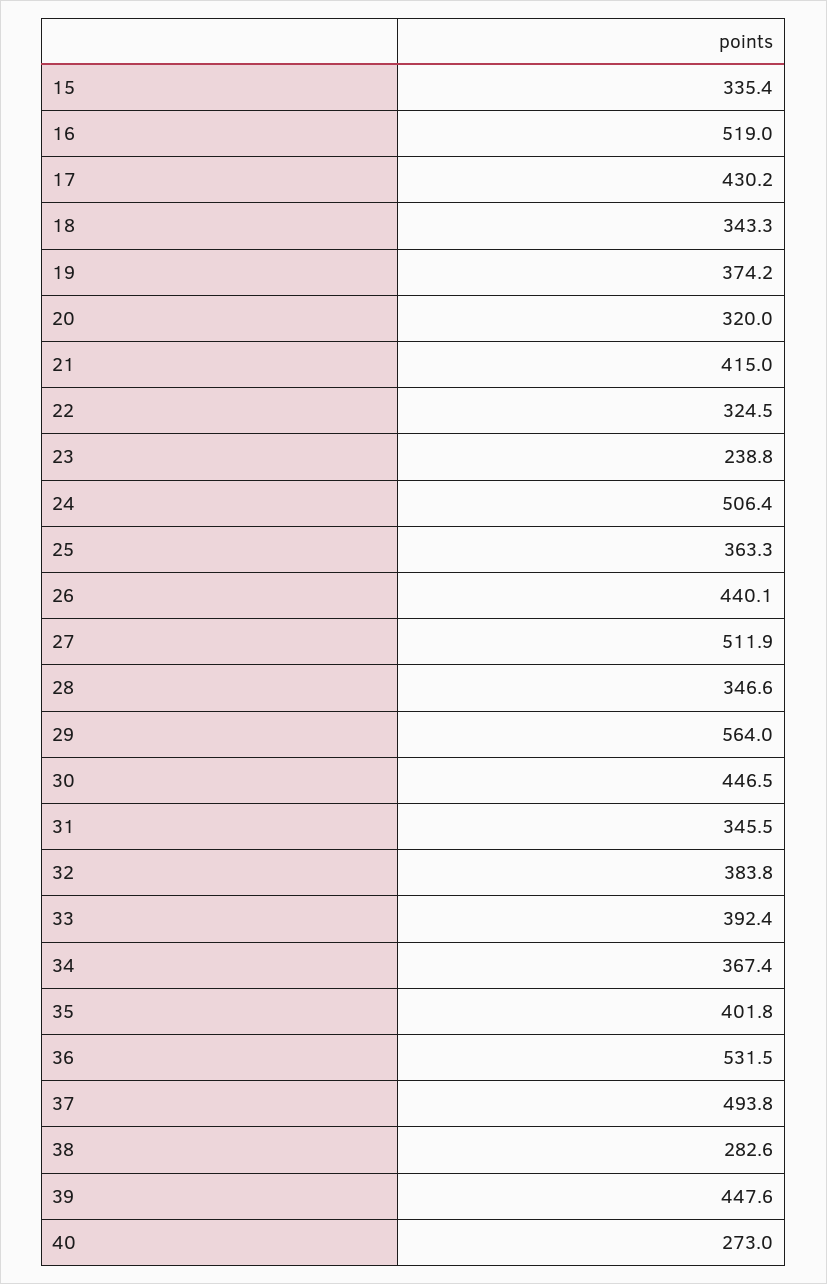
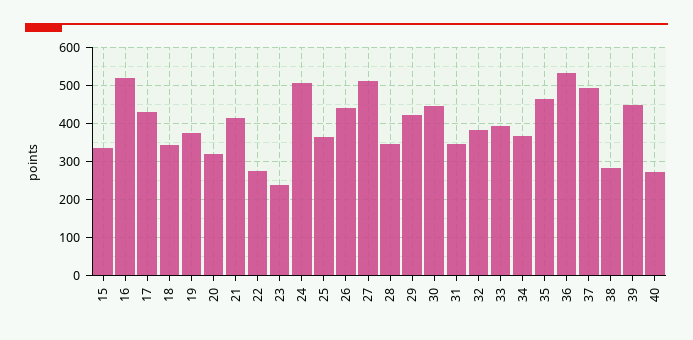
  {
    "15": 335.4,
    "16": 519,
    "17": 430.2,
    "18": 343.3,
    "19": 374.2,
    "20": 320,
    "21": 415,
-   "22": 324.5,
+   "22": 280,
    "23": 238.8,
    "24": 506.4,
    "25": 363.3,
    "26": 440.1,
    "27": 511.9,
    "28": 346.6,
-   "29": 564,
+   "29": 420,
    "30": 446.5,
    "31": 345.5,
    "32": 383.8,
    "33": 392.4,
    "34": 367.4,
-   "35": 401.8,
+   "35": 460,
    "36": 531.5,
    "37": 493.8,
    "38": 282.6,
    "39": 447.6,
    "40": 273
  }

